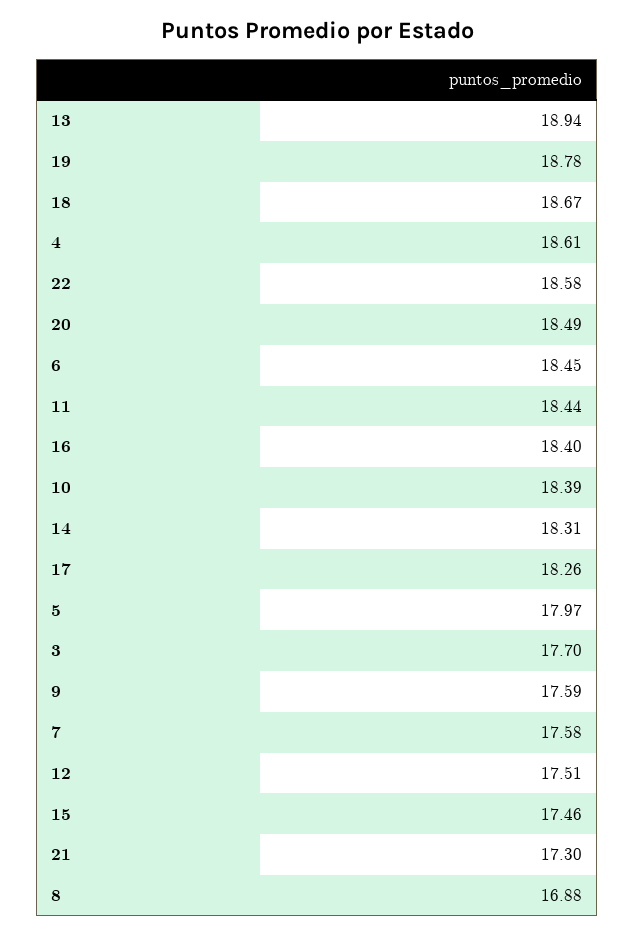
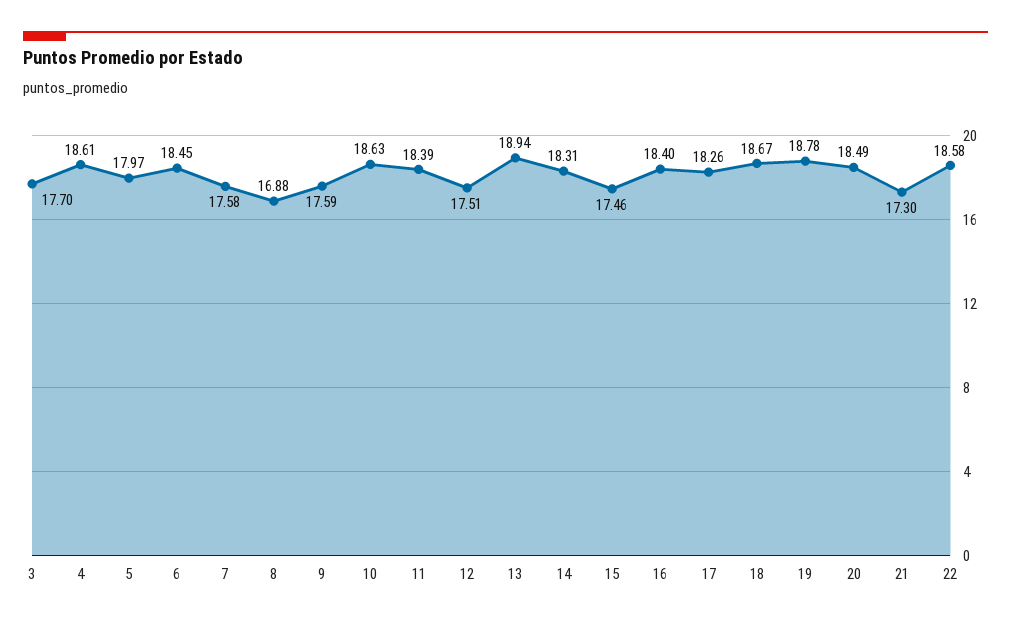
  {
    "13": 18.94,
    "19": 18.78,
    "18": 18.67,
    "4": 18.61,
    "22": 18.58,
    "20": 18.49,
    "6": 18.45,
-   "11": 18.44,
+   "11": 18.39,
    "16": 18.4,
-   "10": 18.39,
+   "10": 18.63,
    "14": 18.31,
    "17": 18.26,
    "5": 17.97,
    "3": 17.7,
    "9": 17.59,
    "7": 17.58,
    "12": 17.51,
    "15": 17.46,
    "21": 17.3,
    "8": 16.88
  }

